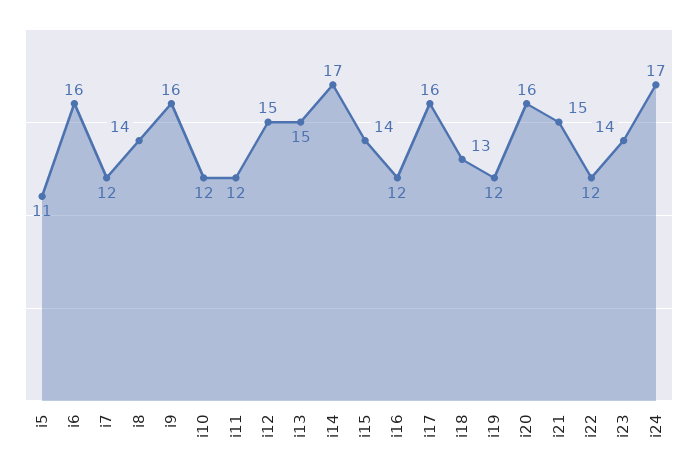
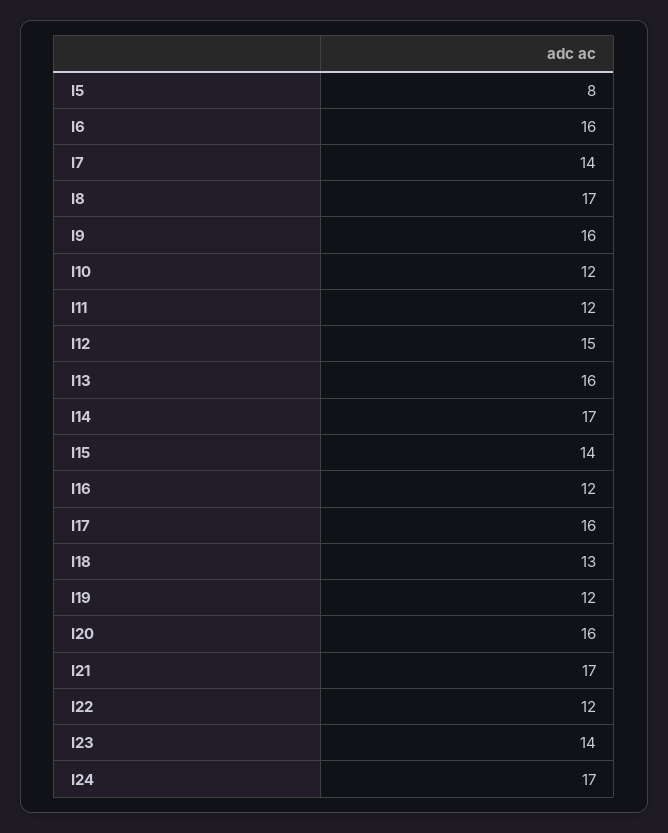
  {
-   "i5": 11,
+   "i5": 8,
    "i6": 16,
-   "i7": 12,
+   "i7": 14,
-   "i8": 14,
+   "i8": 17,
    "i9": 16,
    "i10": 12,
    "i11": 12,
    "i12": 15,
-   "i13": 15,
+   "i13": 16,
    "i14": 17,
    "i15": 14,
    "i16": 12,
    "i17": 16,
    "i18": 13,
    "i19": 12,
    "i20": 16,
-   "i21": 15,
+   "i21": 17,
    "i22": 12,
    "i23": 14,
    "i24": 17
  }

